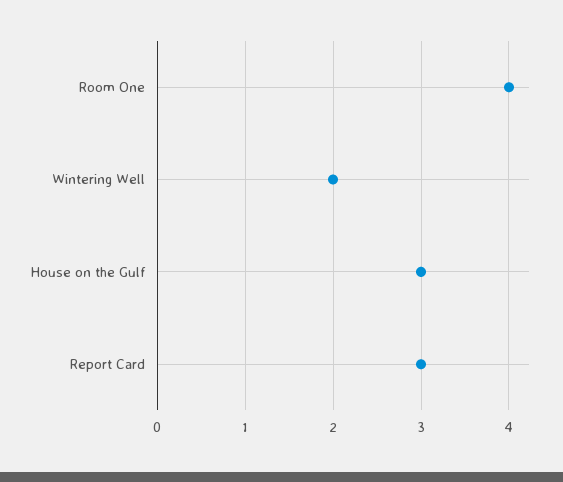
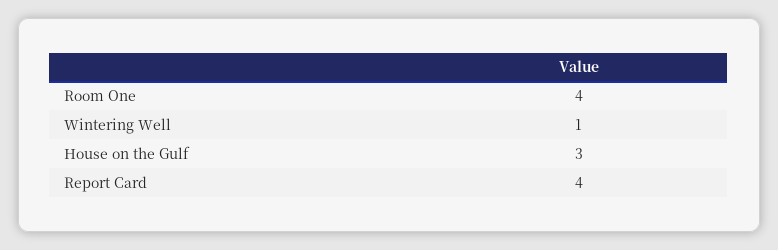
  {
    "Room One": 4,
-   "Wintering Well": 2,
+   "Wintering Well": 1,
    "House on the Gulf": 3,
-   "Report Card": 3
+   "Report Card": 4
  }

